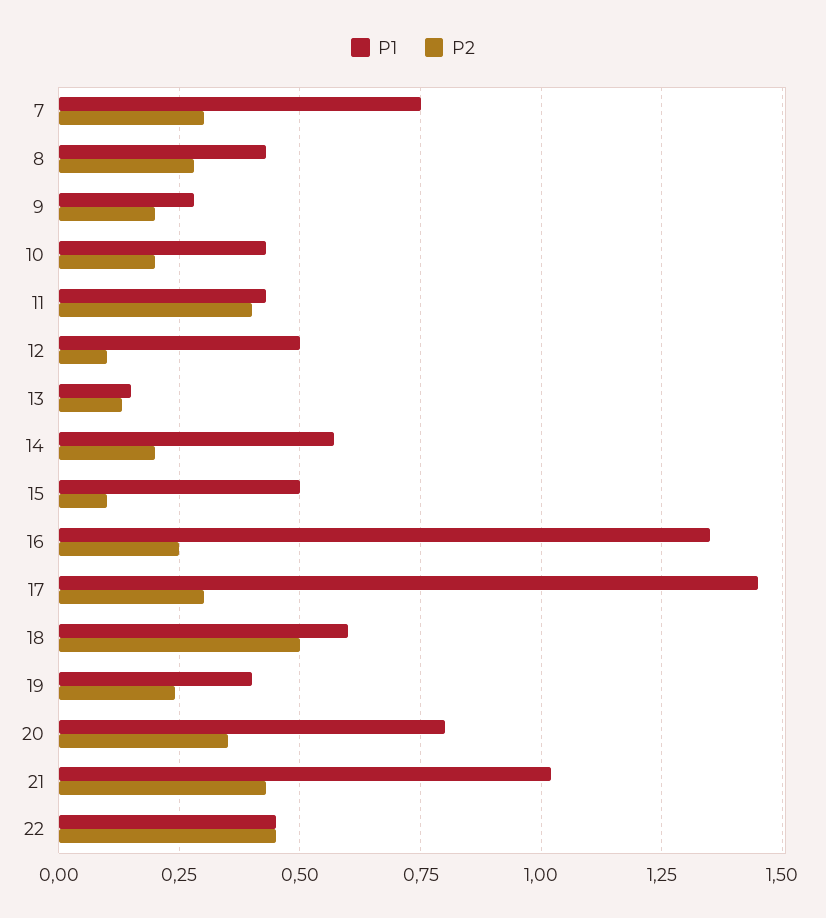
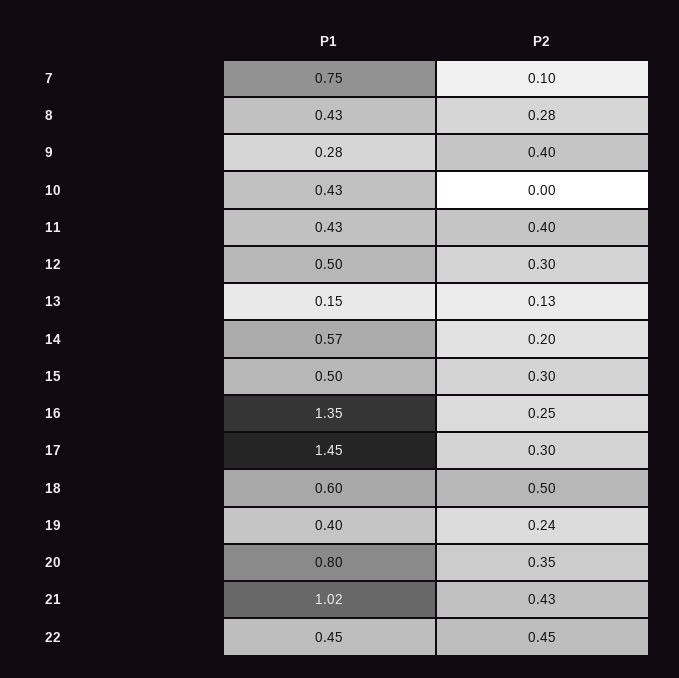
  {
    "P1": {
      "7": 0.75,
      "8": 0.43,
      "9": 0.28,
      "10": 0.43,
      "11": 0.43,
      "12": 0.5,
      "13": 0.15,
      "14": 0.57,
      "15": 0.5,
      "16": 1.35,
      "17": 1.45,
      "18": 0.6,
      "19": 0.4,
      "20": 0.8,
      "21": 1.02,
      "22": 0.45
    },
    "P2": {
-     "7": 0.3,
+     "7": 0.1,
      "8": 0.28,
-     "9": 0.2,
+     "9": 0.4,
-     "10": 0.2,
+     "10": 0,
      "11": 0.4,
-     "12": 0.1,
+     "12": 0.3,
      "13": 0.13,
      "14": 0.2,
-     "15": 0.1,
+     "15": 0.3,
      "16": 0.25,
      "17": 0.3,
      "18": 0.5,
      "19": 0.24,
      "20": 0.35,
      "21": 0.43,
      "22": 0.45
    }
  }

